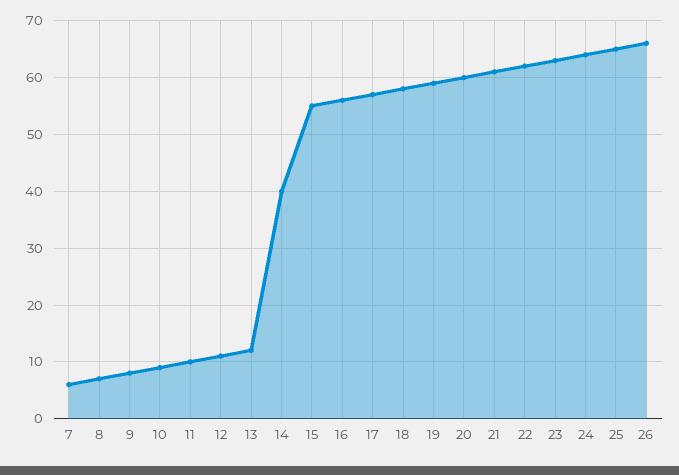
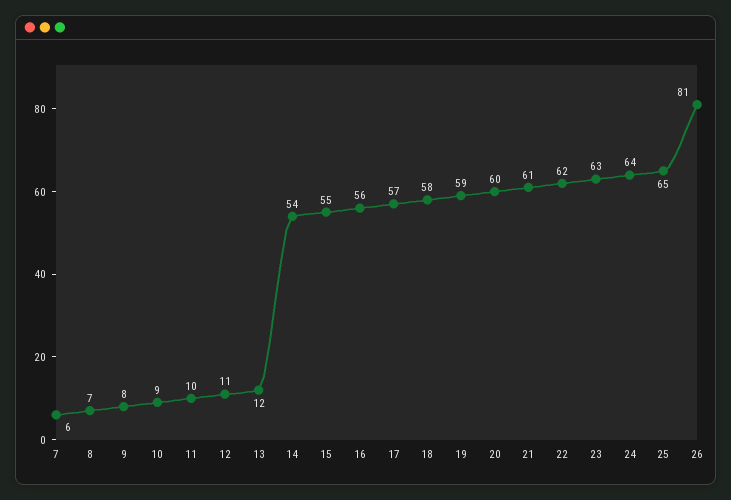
  {
    "7": 6,
    "8": 7,
    "9": 8,
    "10": 9,
    "11": 10,
    "12": 11,
    "13": 12,
-   "14": 40,
+   "14": 54,
    "15": 55,
    "16": 56,
    "17": 57,
    "18": 58,
    "19": 59,
    "20": 60,
    "21": 61,
    "22": 62,
    "23": 63,
    "24": 64,
    "25": 65,
-   "26": 65
+   "26": 81
  }

